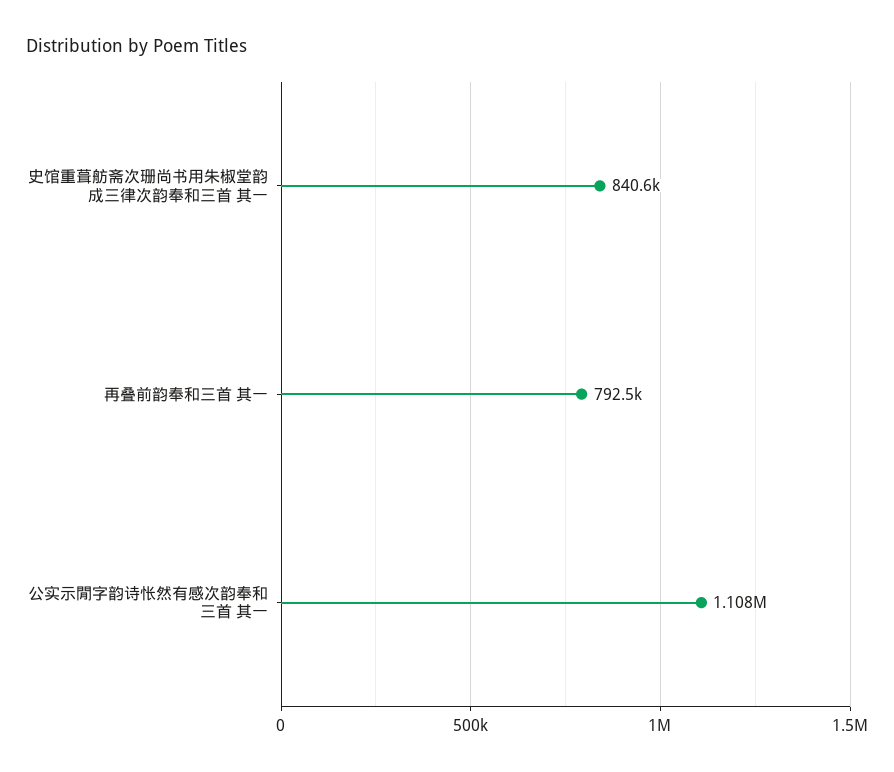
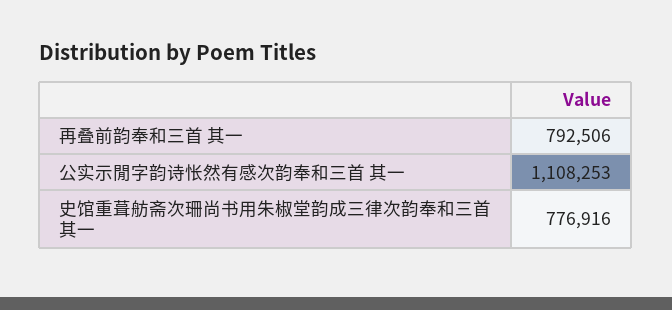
  {
-   "史馆重葺舫斋次珊尚书用朱椒堂韵成三律次韵奉和三首 其一": 840600,
+   "史馆重葺舫斋次珊尚书用朱椒堂韵成三律次韵奉和三首 其一": 776916,
    "再叠前韵奉和三首 其一": 792506,
    "公实示閒字韵诗怅然有感次韵奉和三首 其一": 1108253
  }

